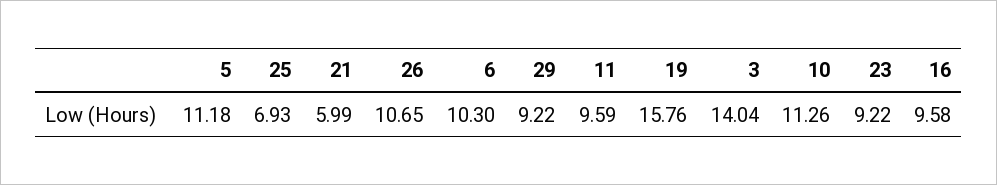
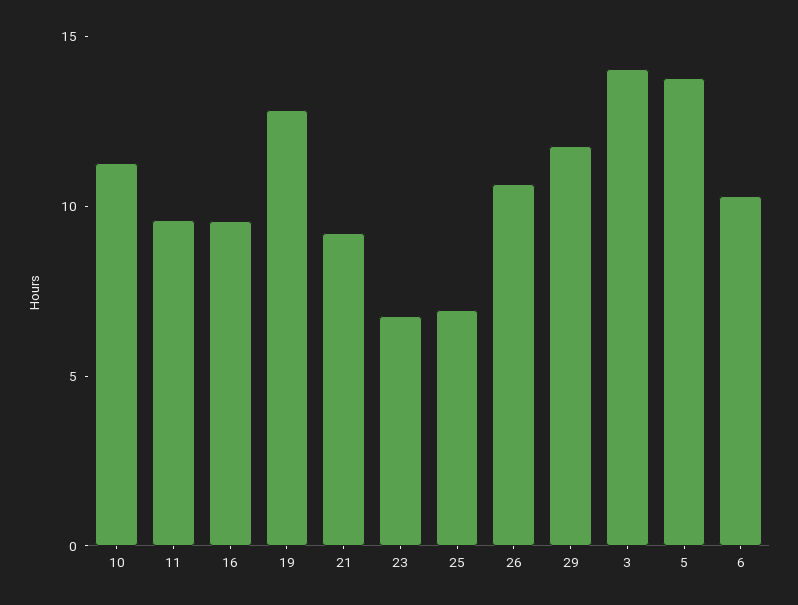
  {
-   "5": 11.18,
+   "5": 14,
    "25": 6.93,
-   "21": 5.99,
+   "21": 9,
    "26": 10.65,
    "6": 10.3,
-   "29": 9.22,
+   "29": 12,
    "11": 9.59,
-   "19": 15.76,
+   "19": 13,
    "3": 14.04,
    "10": 11.26,
-   "23": 9.22,
+   "23": 7,
    "16": 9.58
  }

